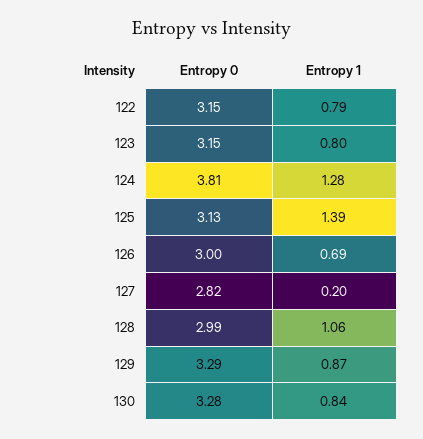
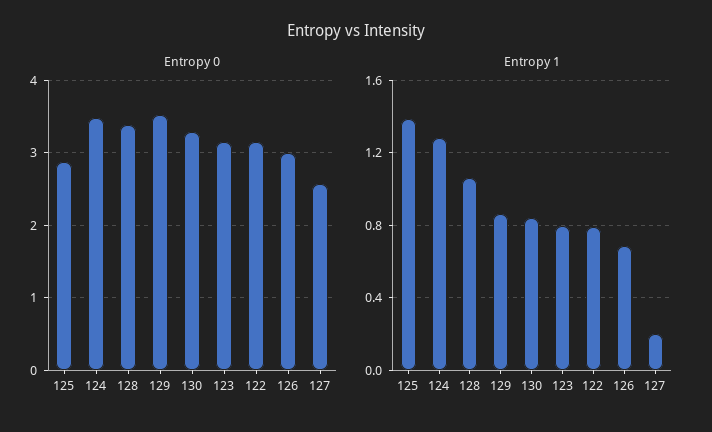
  {
    "Entropy 0": {
      "122": 3.15,
      "123": 3.15,
-     "124": 3.81,
+     "124": 3.5,
-     "125": 3.13,
+     "125": 2.9,
      "126": 3,
-     "127": 2.82,
+     "127": 2.6,
-     "128": 2.99,
+     "128": 3.4,
-     "129": 3.29,
+     "129": 3.5,
      "130": 3.28
    },
    "Entropy 1": {
      "122": 0.79,
      "123": 0.8,
      "124": 1.28,
      "125": 1.39,
      "126": 0.69,
      "127": 0.2,
      "128": 1.06,
      "129": 0.87,
      "130": 0.84
    }
  }

